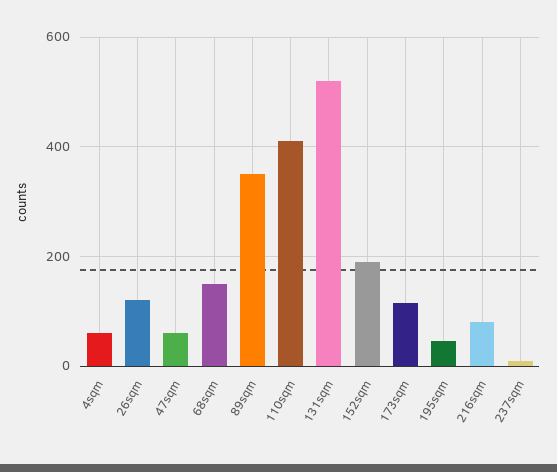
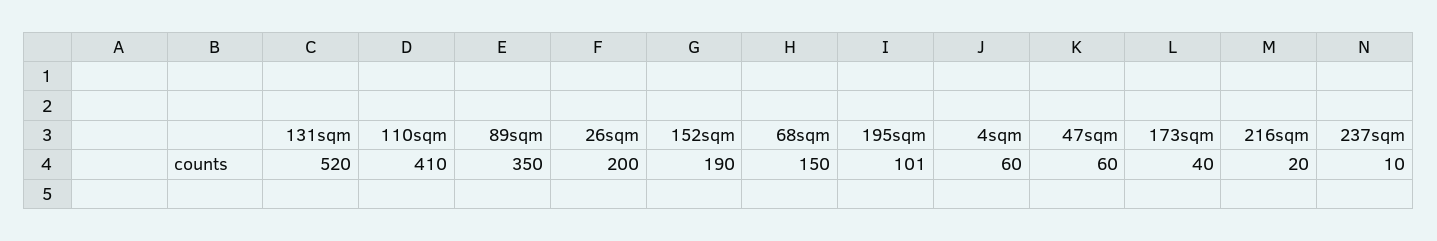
  {
    "4sqm": 60,
-   "26sqm": 120,
+   "26sqm": 200,
    "47sqm": 60,
    "68sqm": 150,
    "89sqm": 350,
    "110sqm": 410,
    "131sqm": 520,
    "152sqm": 190,
-   "173sqm": 120,
+   "173sqm": 40,
-   "195sqm": 40,
+   "195sqm": 101,
-   "216sqm": 80,
+   "216sqm": 20,
    "237sqm": 10
  }

